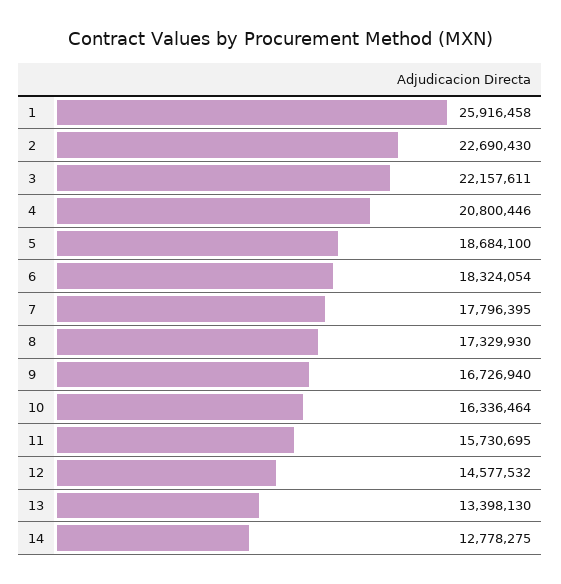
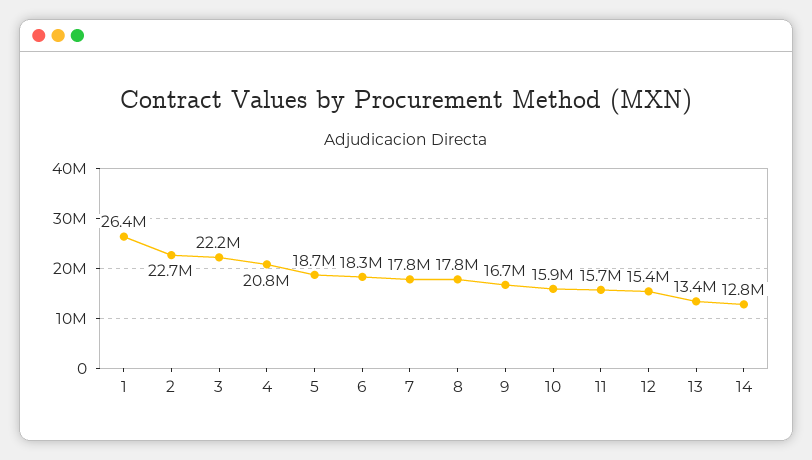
  {
-   "1": 25916458,
+   "1": 26400000,
    "2": 22690430,
    "3": 22157611,
    "4": 20800446,
    "5": 18684100,
    "6": 18324054,
    "7": 17796395,
-   "8": 17329930,
+   "8": 17800000,
    "9": 16726940,
-   "10": 16336464,
+   "10": 15900000,
    "11": 15730695,
-   "12": 14577532,
+   "12": 15400000,
    "13": 13398130,
    "14": 12778275
  }

